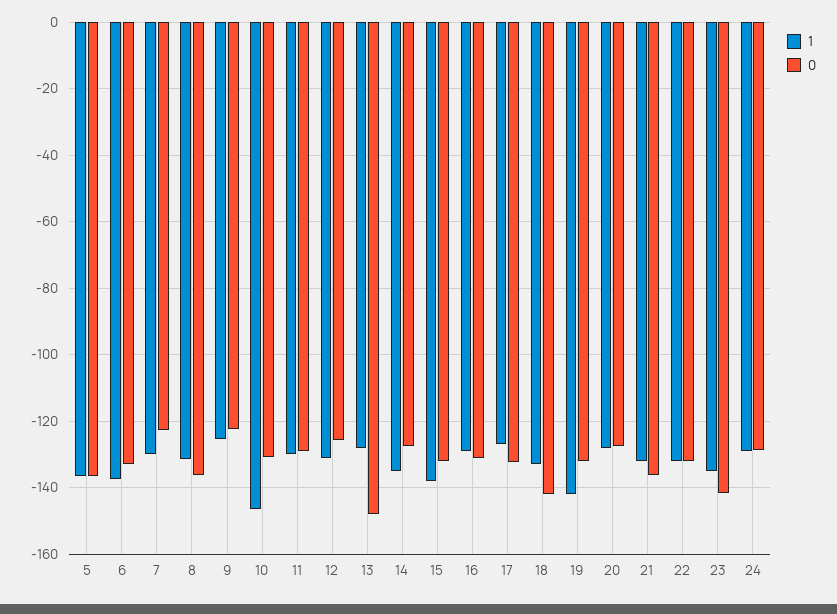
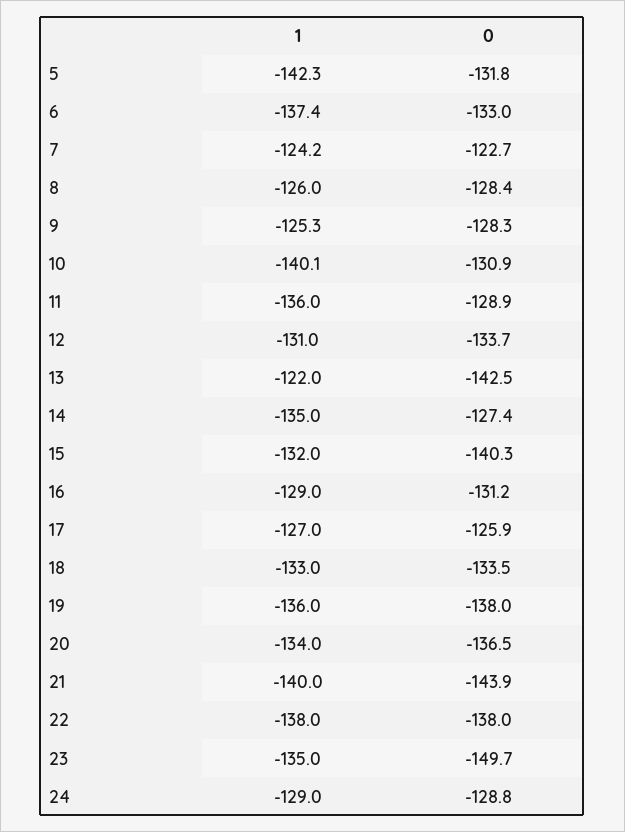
  {
    "1": {
-     "5": -136,
+     "5": -142.3,
      "6": -137.4,
-     "7": -130,
+     "7": -124.2,
-     "8": -132,
+     "8": -126,
      "9": -125.3,
-     "10": -146,
+     "10": -140.1,
-     "11": -130,
+     "11": -136,
      "12": -131,
-     "13": -128,
+     "13": -122,
      "14": -135,
-     "15": -138,
+     "15": -132,
      "16": -129,
      "17": -127,
      "18": -133,
-     "19": -142,
+     "19": -136,
-     "20": -128,
+     "20": -134,
-     "21": -132,
+     "21": -140,
-     "22": -132,
+     "22": -138,
      "23": -135,
      "24": -129
    },
    "0": {
-     "5": -136,
+     "5": -131.8,
      "6": -133,
      "7": -122.7,
-     "8": -136,
+     "8": -128.4,
-     "9": -122,
+     "9": -128.3,
      "10": -130.9,
      "11": -128.9,
-     "12": -126,
+     "12": -133.7,
-     "13": -148,
+     "13": -142.5,
      "14": -127.4,
-     "15": -132,
+     "15": -140.3,
      "16": -131.2,
-     "17": -132,
+     "17": -125.9,
-     "18": -142,
+     "18": -133.5,
-     "19": -132,
+     "19": -138,
-     "20": -128,
+     "20": -136.5,
-     "21": -136,
+     "21": -143.9,
-     "22": -132,
+     "22": -138,
-     "23": -142,
+     "23": -149.7,
      "24": -128.8
    }
  }

